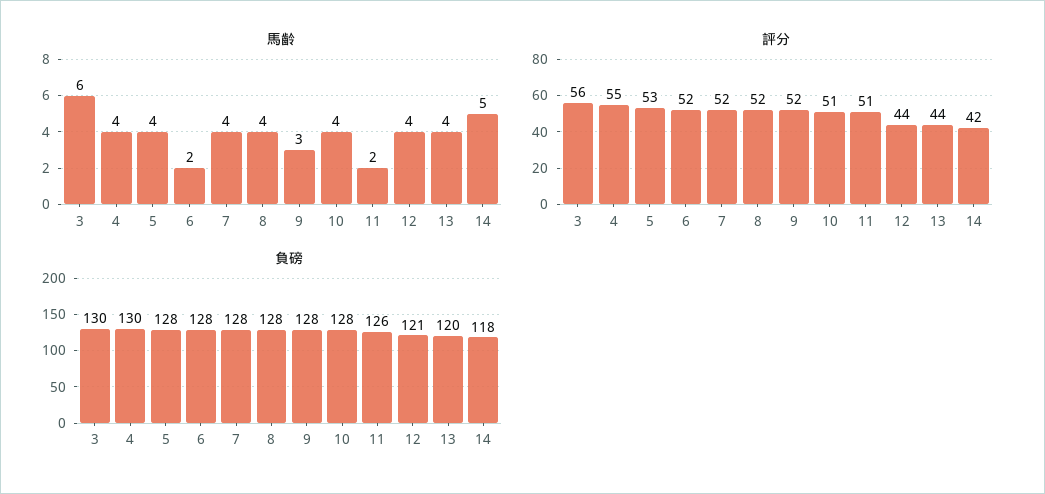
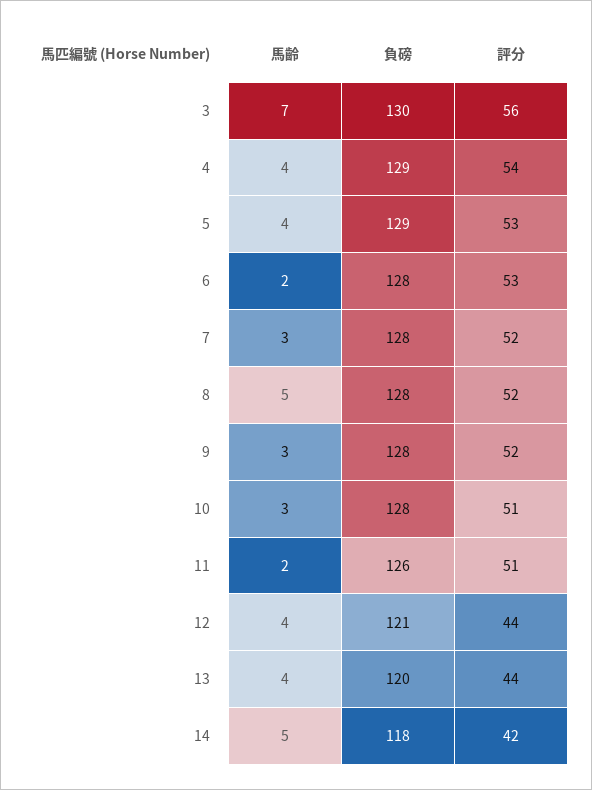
  {
    "馬齡": {
-     "3": 6,
+     "3": 7,
      "4": 4,
      "5": 4,
      "6": 2,
-     "7": 4,
+     "7": 3,
-     "8": 4,
+     "8": 5,
      "9": 3,
-     "10": 4,
+     "10": 3,
      "11": 2,
      "12": 4,
      "13": 4,
      "14": 5
    },
    "評分": {
      "3": 56,
-     "4": 55,
+     "4": 54,
      "5": 53,
-     "6": 52,
+     "6": 53,
      "7": 52,
      "8": 52,
      "9": 52,
      "10": 51,
      "11": 51,
      "12": 44,
      "13": 44,
      "14": 42
    },
    "負磅": {
      "3": 130,
-     "4": 130,
+     "4": 129,
-     "5": 128,
+     "5": 129,
      "6": 128,
      "7": 128,
      "8": 128,
      "9": 128,
      "10": 128,
      "11": 126,
      "12": 121,
      "13": 120,
      "14": 118
    }
  }

